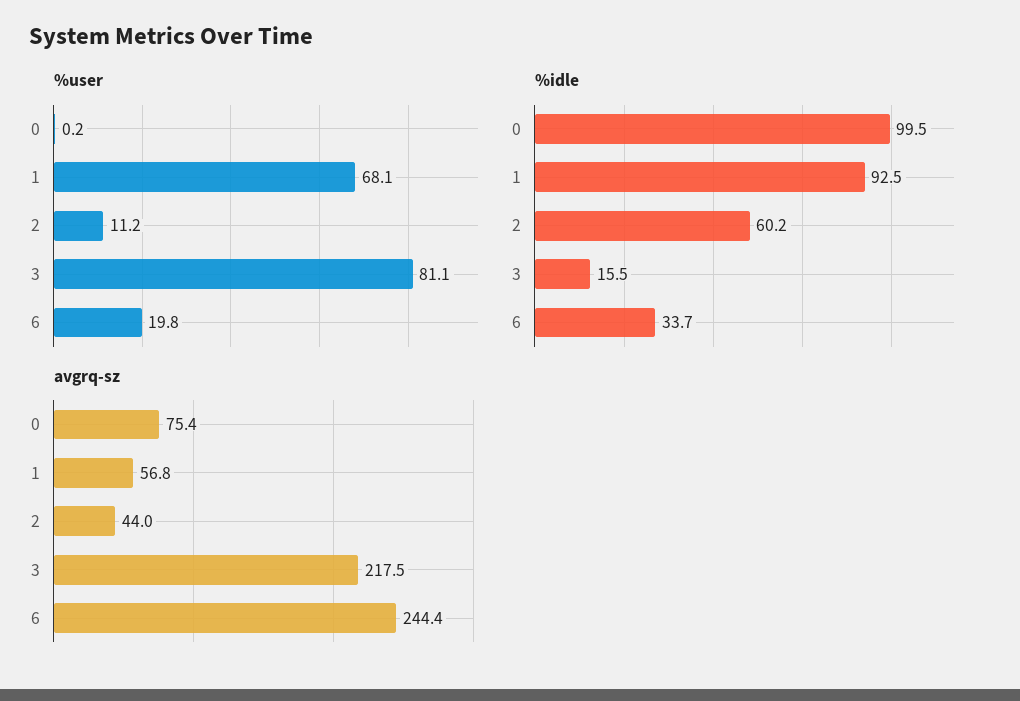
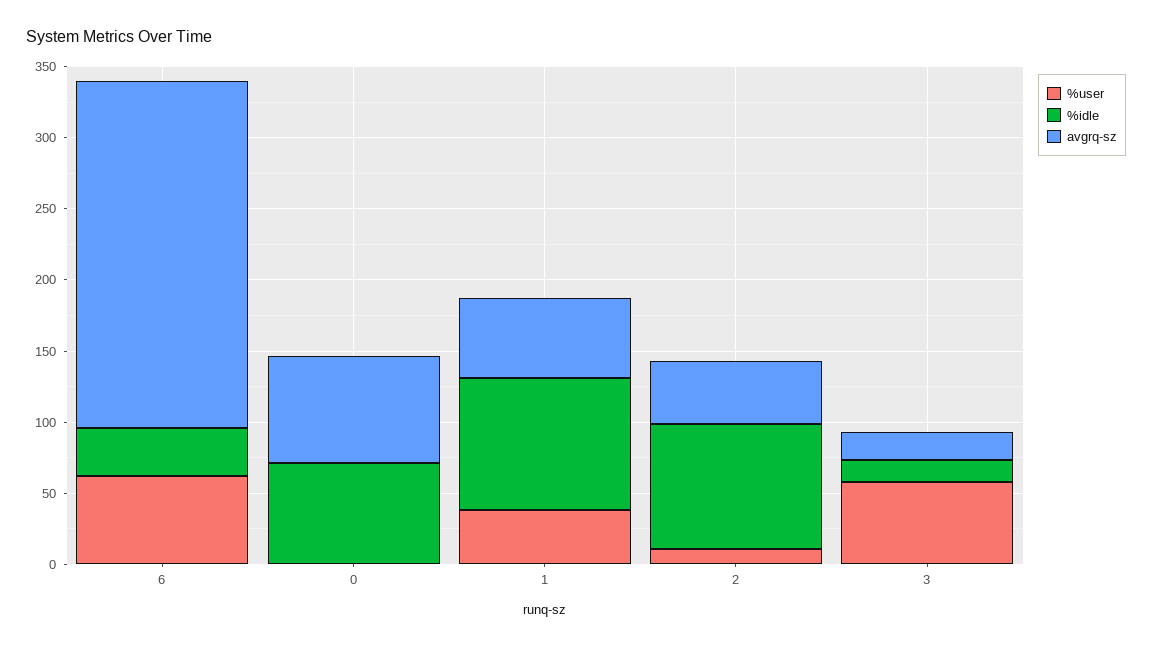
  {
    "%user": {
      "0": 0.2,
-     "1": 68.1,
+     "1": 40,
      "2": 11.2,
-     "3": 81.1,
+     "3": 60,
-     "6": 19.8
+     "6": 60
    },
    "%idle": {
-     "0": 99.5,
+     "0": 70,
      "1": 92.5,
-     "2": 60.2,
+     "2": 90,
      "3": 15.5,
      "6": 33.7
    },
    "avgrq-sz": {
      "0": 75.4,
      "1": 56.8,
      "2": 44,
-     "3": 217.5,
+     "3": 20,
      "6": 244.4
    }
  }

